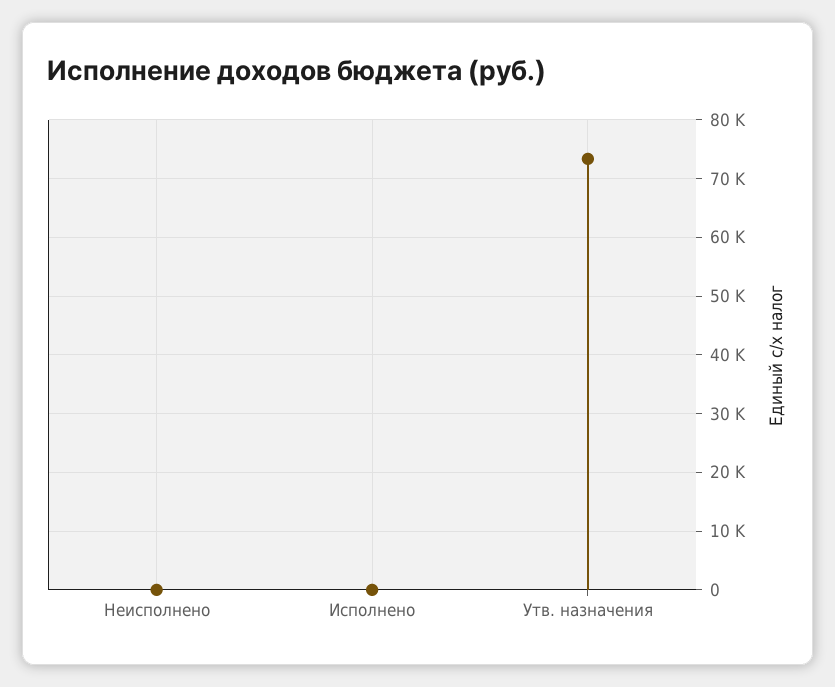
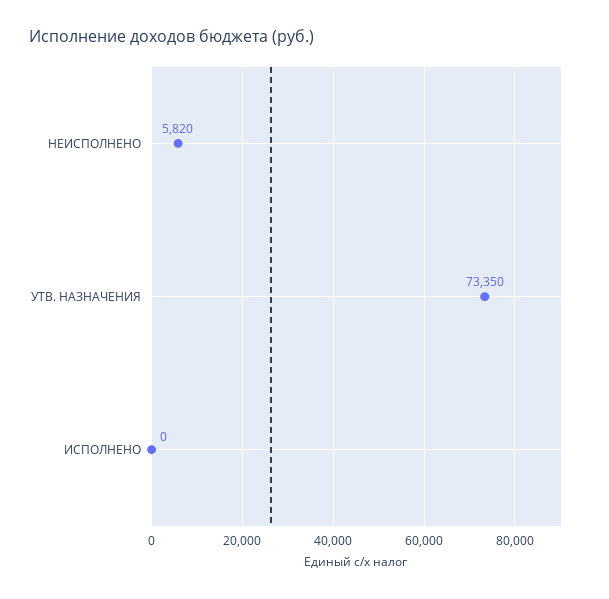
  {
-   "Неисполнено": 0,
+   "Неисполнено": 5820,
    "Исполнено": 0,
    "Утв. назначения": 73350
  }

